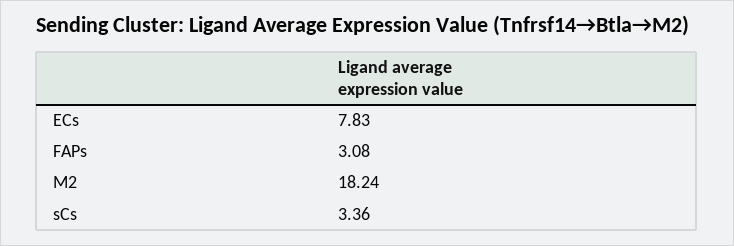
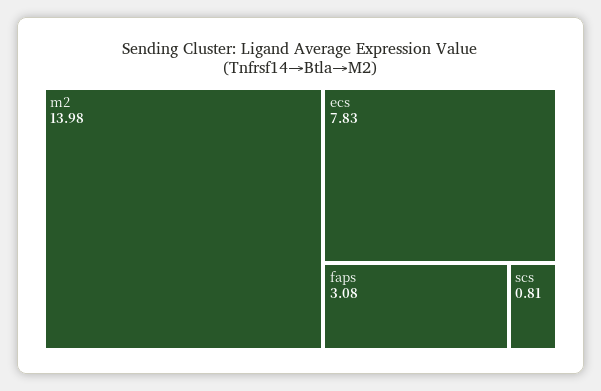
  {
    "ECs": 7.83,
    "FAPs": 3.08,
-   "M2": 18.24,
+   "M2": 13.98,
-   "sCs": 3.36
+   "sCs": 0.81
  }

